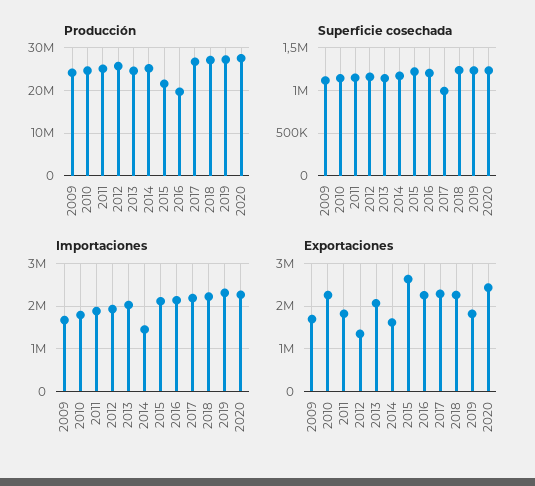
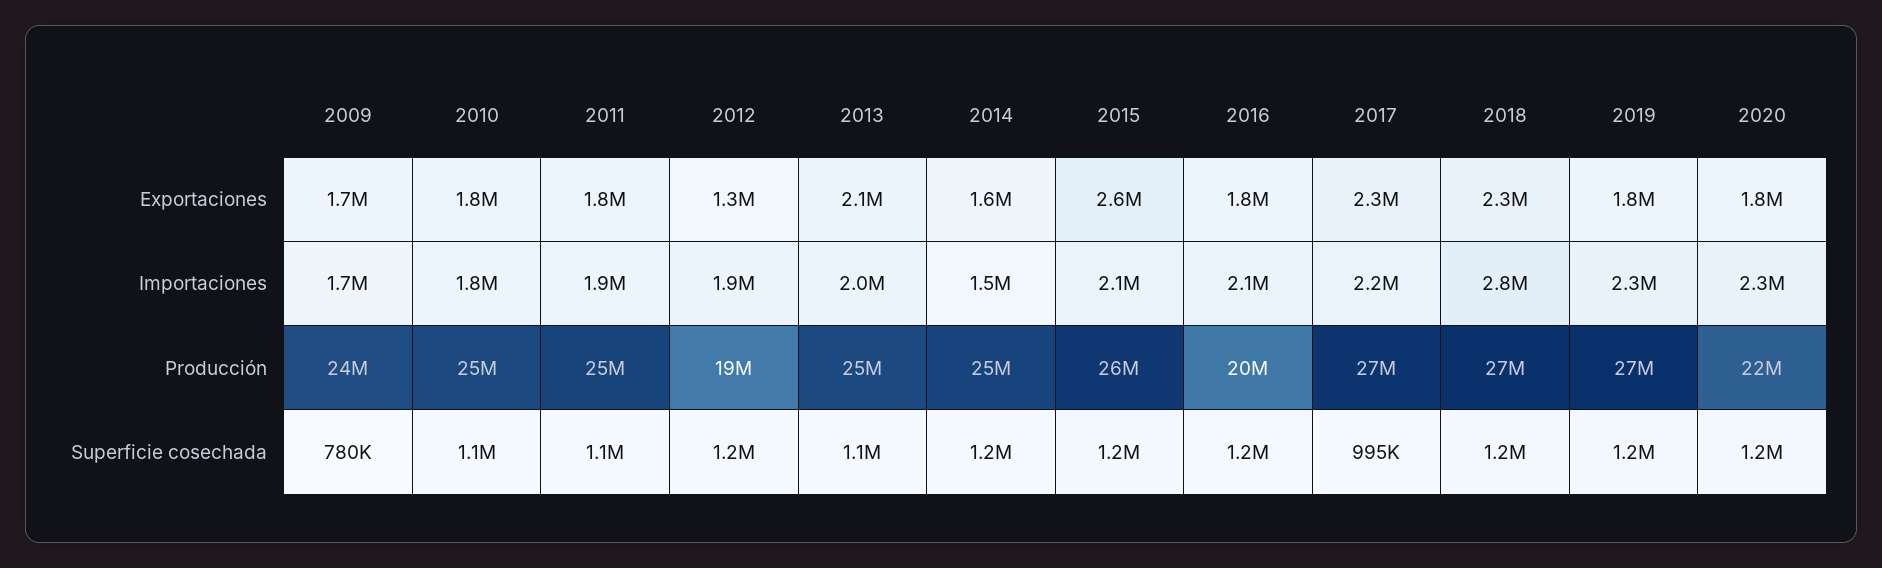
  {
    "Producción": {
      "2009": 24000000,
      "2010": 25000000,
      "2011": 25000000,
-     "2012": 26000000,
+     "2012": 19000000,
      "2013": 25000000,
      "2014": 25000000,
-     "2015": 22000000,
+     "2015": 26000000,
      "2016": 20000000,
      "2017": 27000000,
      "2018": 27000000,
      "2019": 27000000,
-     "2020": 28000000
+     "2020": 22000000
    },
    "Superficie cosechada": {
-     "2009": 1100000,
+     "2009": 780000,
      "2010": 1100000,
      "2011": 1100000,
      "2012": 1200000,
      "2013": 1100000,
      "2014": 1200000,
      "2015": 1200000,
      "2016": 1200000,
      "2017": 995000,
      "2018": 1200000,
      "2019": 1200000,
      "2020": 1200000
    },
    "Importaciones": {
      "2009": 1700000,
      "2010": 1800000,
      "2011": 1900000,
      "2012": 1900000,
      "2013": 2000000,
      "2014": 1500000,
      "2015": 2100000,
      "2016": 2100000,
      "2017": 2200000,
-     "2018": 2200000,
+     "2018": 2800000,
      "2019": 2300000,
      "2020": 2300000
    },
    "Exportaciones": {
      "2009": 1700000,
-     "2010": 2200000,
+     "2010": 1800000,
      "2011": 1800000,
      "2012": 1300000,
      "2013": 2100000,
      "2014": 1600000,
      "2015": 2600000,
-     "2016": 2200000,
+     "2016": 1800000,
      "2017": 2300000,
      "2018": 2300000,
      "2019": 1800000,
-     "2020": 2400000
+     "2020": 1800000
    }
  }

